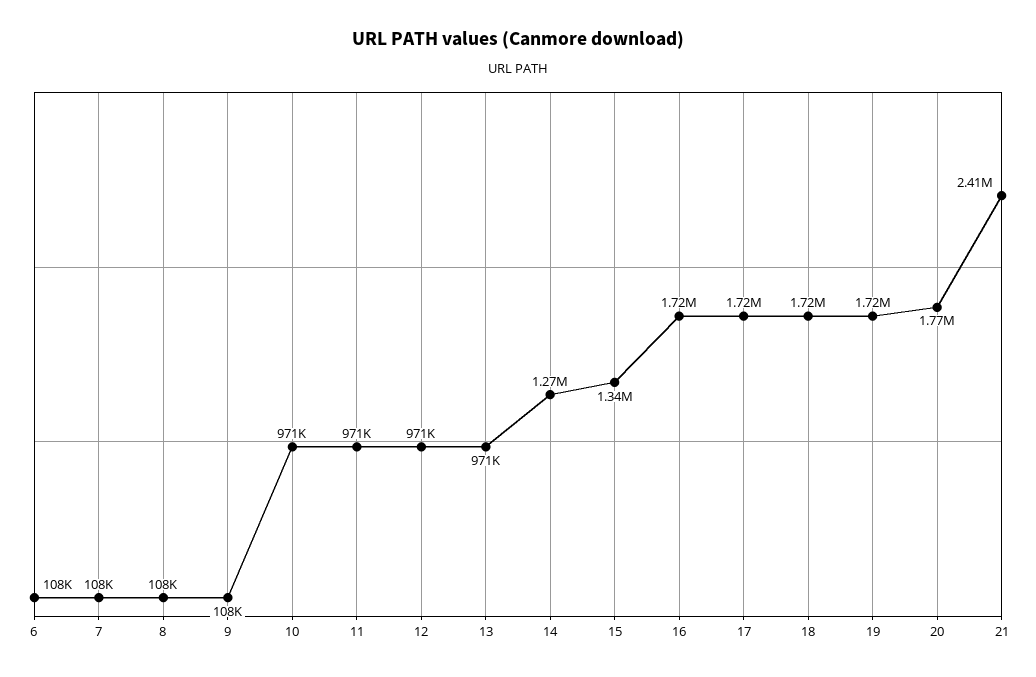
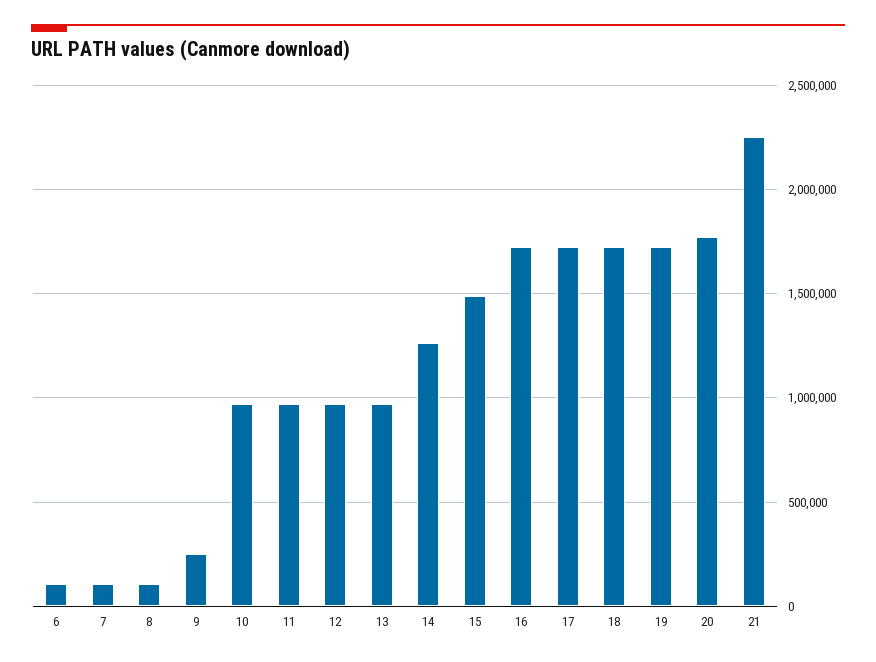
  {
    "6": 108000,
    "7": 108000,
    "8": 108000,
-   "9": 108000,
+   "9": 250000,
    "10": 971000,
    "11": 971000,
    "12": 971000,
    "13": 971000,
    "14": 1270000,
-   "15": 1340000,
+   "15": 1500000,
    "16": 1720000,
    "17": 1720000,
    "18": 1720000,
    "19": 1720000,
    "20": 1770000,
-   "21": 2410000
+   "21": 2250000
  }

